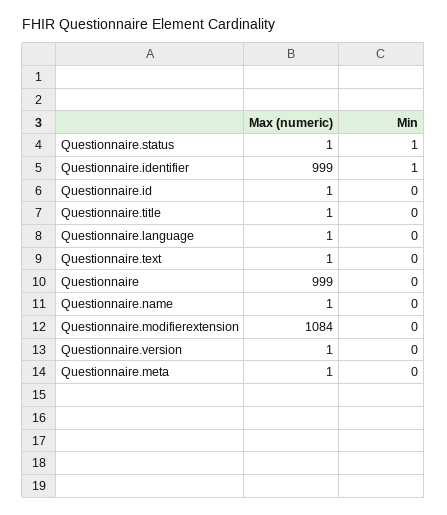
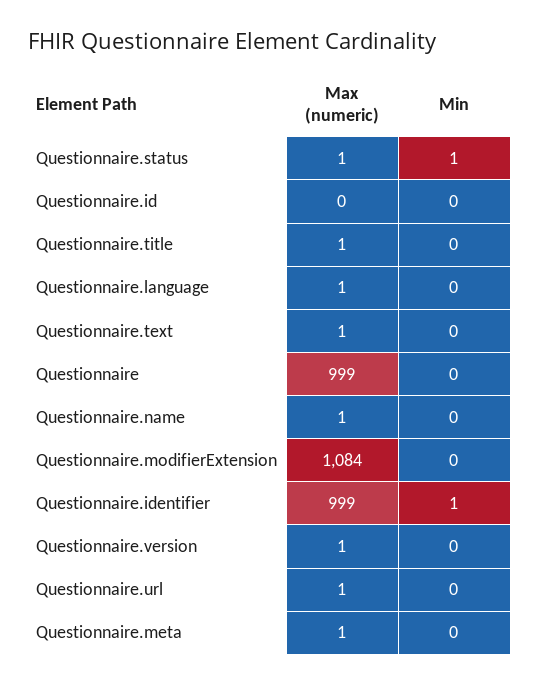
  {
    "Max (numeric)": {
      "Questionnaire.status": 1,
      "Questionnaire.identifier": 999,
-     "Questionnaire.id": 1,
+     "Questionnaire.id": 0,
      "Questionnaire.title": 1,
      "Questionnaire.language": 1,
      "Questionnaire.text": 1,
      "Questionnaire": 999,
      "Questionnaire.name": 1,
      "Questionnaire.modifierextension": 1084,
      "Questionnaire.version": 1,
-     "Questionnaire.meta": 1
+     "Questionnaire.meta": 1,
+     "Questionnaire.url": 1
    },
    "Min": {
      "Questionnaire.status": 1,
      "Questionnaire.identifier": 1,
      "Questionnaire.id": 0,
      "Questionnaire.title": 0,
      "Questionnaire.language": 0,
      "Questionnaire.text": 0,
      "Questionnaire": 0,
      "Questionnaire.name": 0,
      "Questionnaire.modifierextension": 0,
      "Questionnaire.version": 0,
-     "Questionnaire.meta": 0
+     "Questionnaire.meta": 0,
+     "Questionnaire.url": 0
    }
  }

